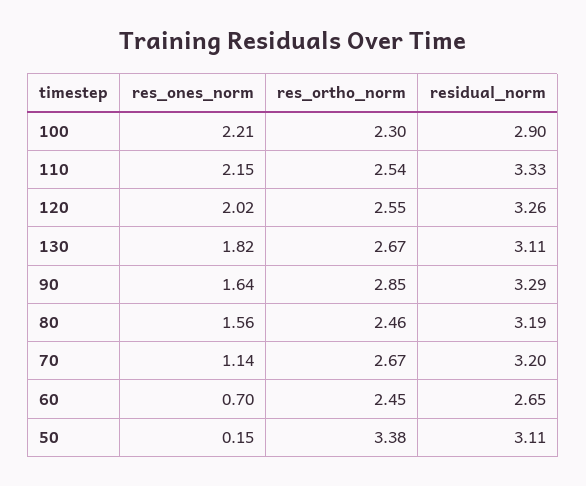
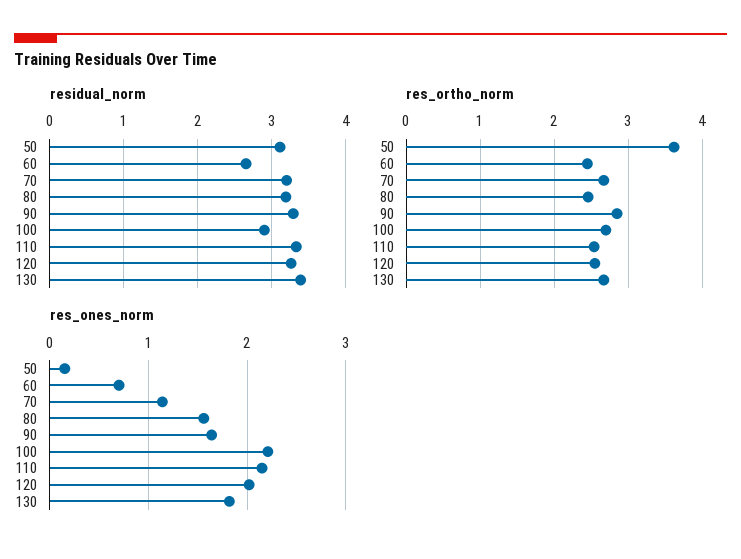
  {
    "res_ones_norm": {
      "100": 2.21,
      "110": 2.15,
      "120": 2.02,
      "130": 1.82,
      "90": 1.64,
      "80": 1.56,
      "70": 1.14,
      "60": 0.7,
      "50": 0.15
    },
    "res_ortho_norm": {
-     "100": 2.3,
+     "100": 2.7,
      "110": 2.54,
      "120": 2.55,
      "130": 2.67,
      "90": 2.85,
      "80": 2.46,
      "70": 2.67,
      "60": 2.45,
-     "50": 3.38
+     "50": 3.6
    },
    "residual_norm": {
      "100": 2.9,
      "110": 3.33,
      "120": 3.26,
-     "130": 3.11,
+     "130": 3.4,
      "90": 3.29,
      "80": 3.19,
      "70": 3.2,
      "60": 2.65,
      "50": 3.11
    }
  }

